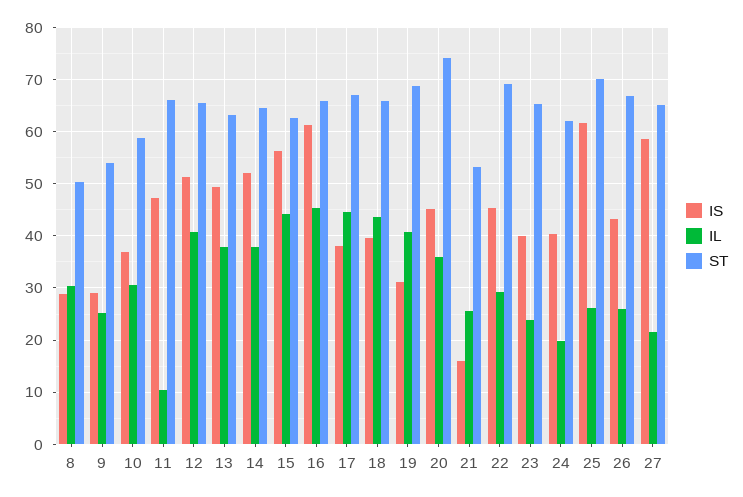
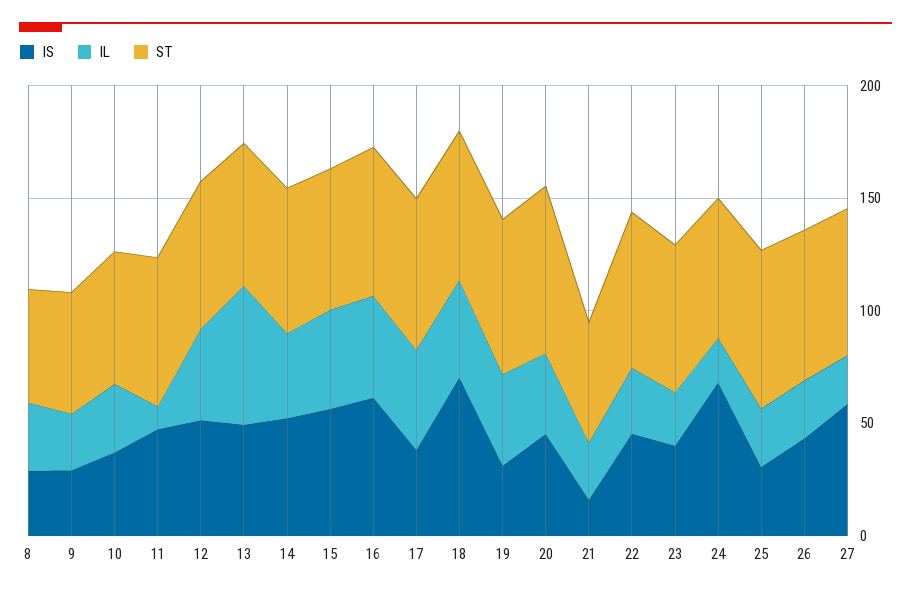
  {
    "IS": {
      "8": 28,
      "9": 30,
      "10": 36,
      "11": 48,
      "12": 52,
      "13": 50,
      "14": 52,
      "15": 56,
      "16": 62,
      "17": 38,
-     "18": 40,
+     "18": 70,
      "19": 32,
      "20": 46,
      "21": 16,
      "22": 46,
      "23": 40,
-     "24": 40,
+     "24": 70,
-     "25": 62,
+     "25": 30,
      "26": 44,
      "27": 58
    },
    "IL": {
      "8": 30,
      "9": 26,
      "10": 30,
      "11": 10,
      "12": 40,
-     "13": 38,
+     "13": 60,
      "14": 38,
      "15": 44,
      "16": 46,
      "17": 44,
      "18": 44,
      "19": 40,
      "20": 36,
      "21": 26,
      "22": 30,
      "23": 24,
      "24": 20,
      "25": 26,
      "26": 26,
      "27": 22
    },
    "ST": {
      "8": 50,
      "9": 54,
      "10": 58,
      "11": 66,
      "12": 66,
      "13": 64,
      "14": 64,
      "15": 62,
      "16": 66,
      "17": 68,
      "18": 66,
      "19": 68,
      "20": 74,
      "21": 54,
      "22": 70,
      "23": 66,
      "24": 62,
      "25": 70,
      "26": 66,
      "27": 66
    }
  }

